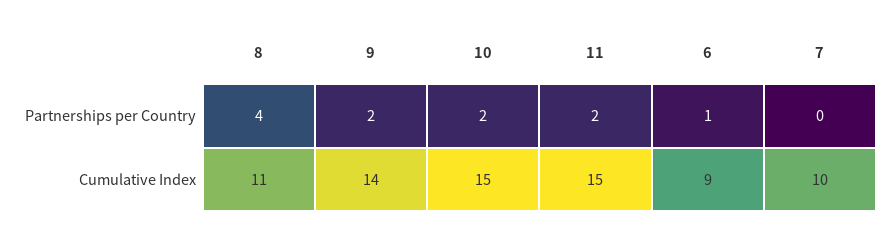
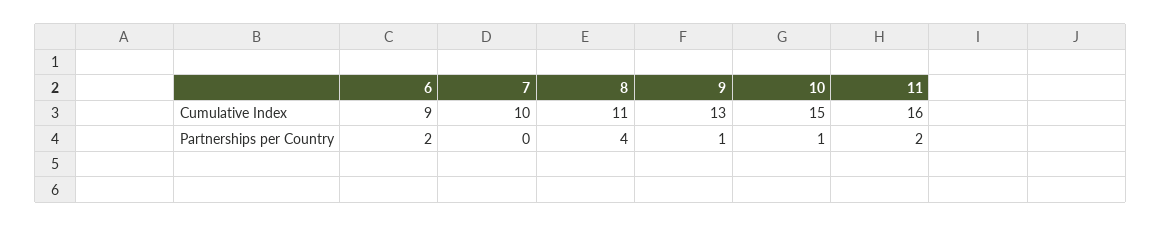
  {
    "8": {
      "Partnerships per Country": 4,
      "Cumulative Index": 11
    },
    "9": {
-     "Partnerships per Country": 2,
+     "Partnerships per Country": 1,
-     "Cumulative Index": 14
+     "Cumulative Index": 13
    },
    "10": {
-     "Partnerships per Country": 2,
+     "Partnerships per Country": 1,
      "Cumulative Index": 15
    },
    "11": {
      "Partnerships per Country": 2,
-     "Cumulative Index": 15
+     "Cumulative Index": 16
    },
    "6": {
-     "Partnerships per Country": 1,
+     "Partnerships per Country": 2,
      "Cumulative Index": 9
    },
    "7": {
      "Partnerships per Country": 0,
      "Cumulative Index": 10
    }
  }

